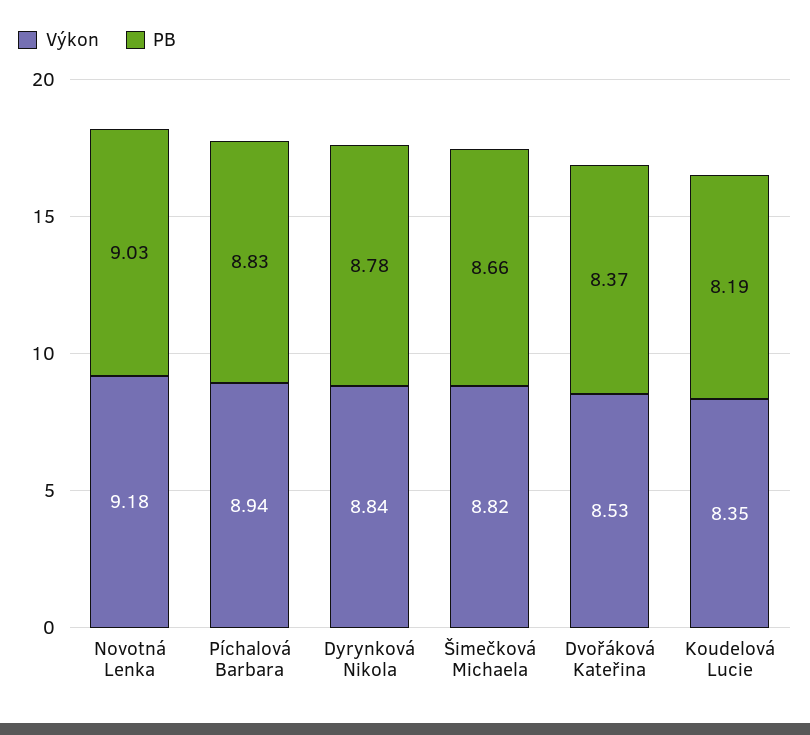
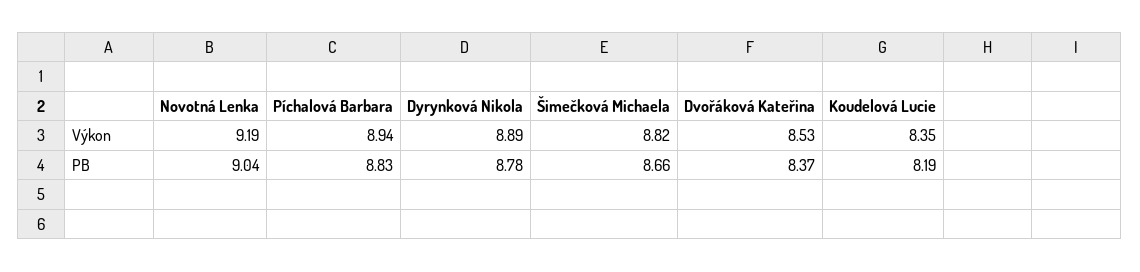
  {
    "Výkon": {
-     "Novotná Lenka": 9.18,
+     "Novotná Lenka": 9.19,
      "Píchalová Barbara": 8.94,
-     "Dyrynková Nikola": 8.84,
+     "Dyrynková Nikola": 8.89,
      "Šimečková Michaela": 8.82,
      "Dvořáková Kateřina": 8.53,
      "Koudelová Lucie": 8.35
    },
    "PB": {
-     "Novotná Lenka": 9.03,
+     "Novotná Lenka": 9.04,
      "Píchalová Barbara": 8.83,
      "Dyrynková Nikola": 8.78,
      "Šimečková Michaela": 8.66,
      "Dvořáková Kateřina": 8.37,
      "Koudelová Lucie": 8.19
    }
  }

